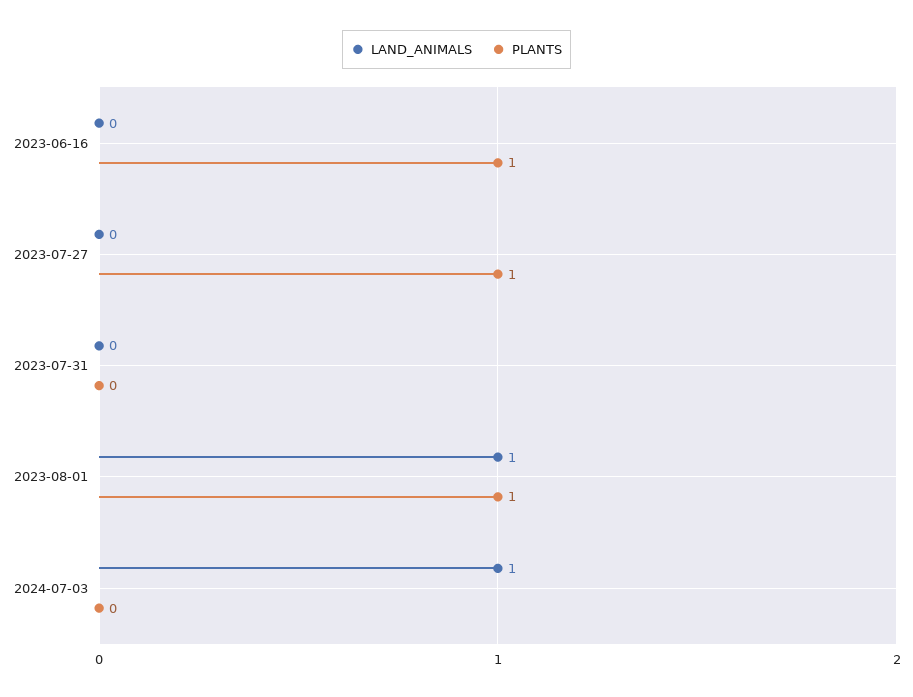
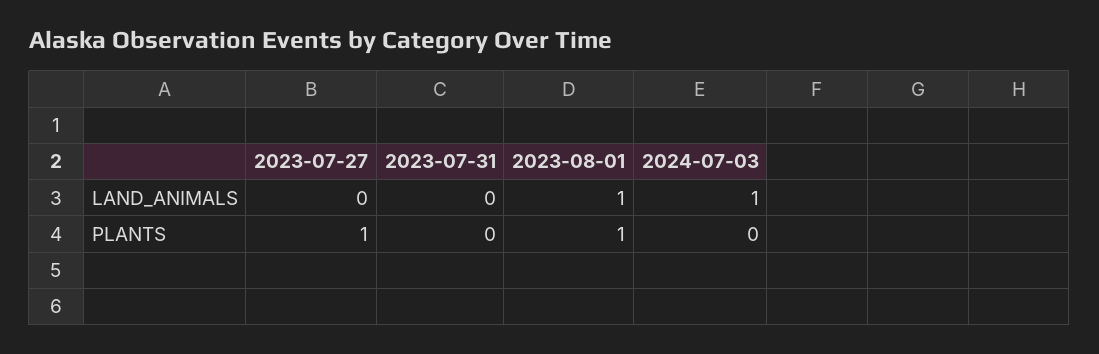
  {
    "LAND_ANIMALS": {
-     "2023-06-16": 0,
      "2023-07-27": 0,
      "2023-07-31": 0,
      "2023-08-01": 1,
      "2024-07-03": 1
    },
    "PLANTS": {
-     "2023-06-16": 1,
      "2023-07-27": 1,
      "2023-07-31": 0,
      "2023-08-01": 1,
      "2024-07-03": 0
    }
  }

